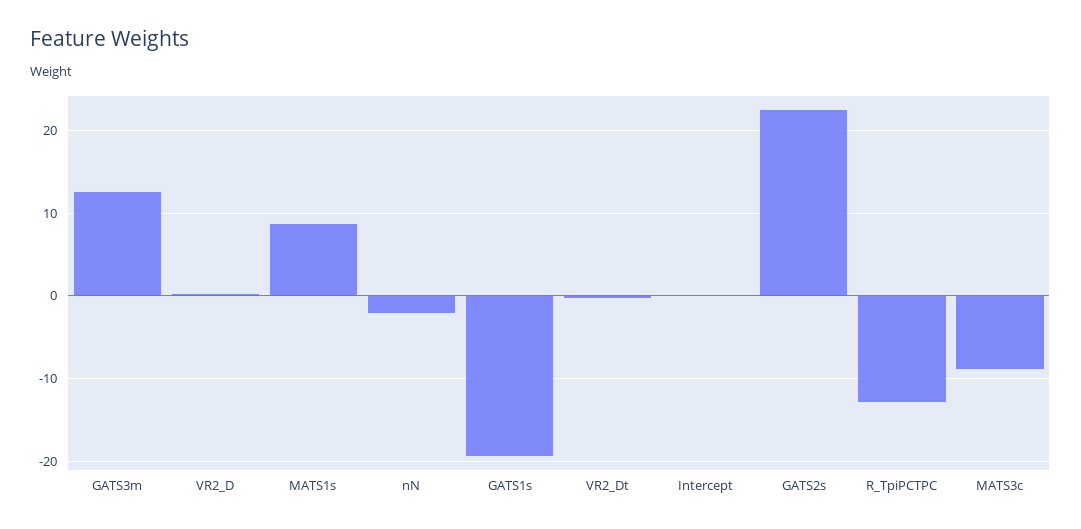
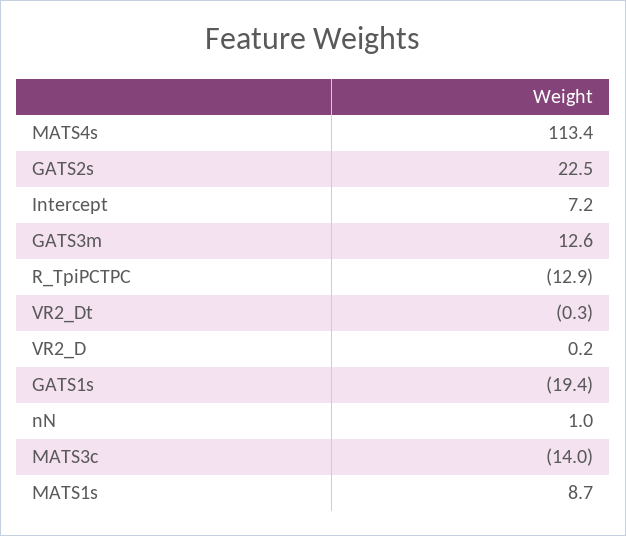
  {
    "GATS3m": 12.6,
    "VR2_D": 0.2,
    "MATS1s": 8.7,
-   "nN": -2,
+   "nN": 1,
    "GATS1s": -19.4,
    "VR2_Dt": -0.3,
-   "Intercept": 0,
+   "Intercept": 7.2,
    "GATS2s": 22.5,
    "R_TpiPCTPC": -12.9,
-   "MATS3c": -9
+   "MATS3c": -14,
+   "MATS4s": 113.4
  }

